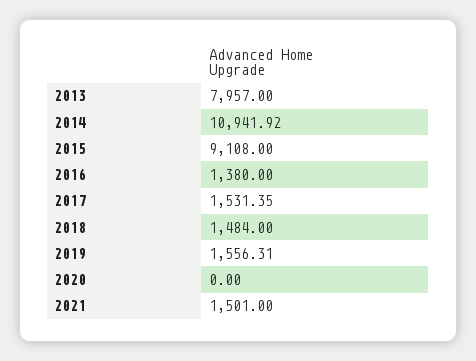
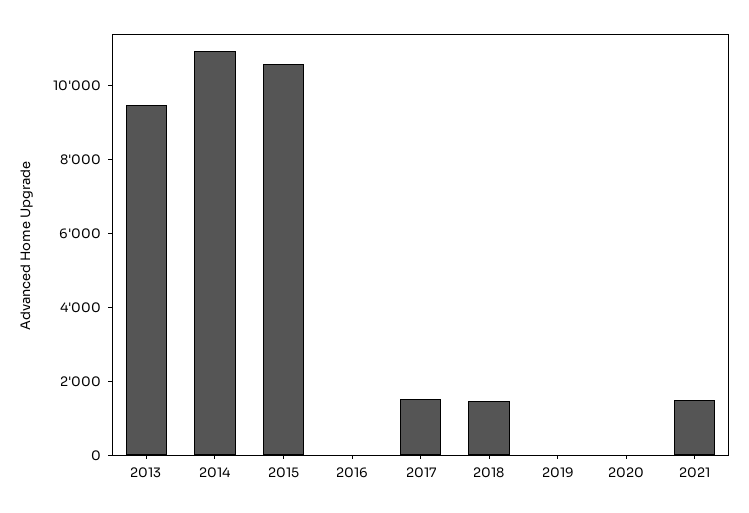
  {
-   "2013": 7957,
+   "2013": 9500,
    "2014": 10941.92,
-   "2015": 9108,
+   "2015": 10500,
-   "2016": 1380,
+   "2016": 0,
    "2017": 1531.35,
    "2018": 1484,
-   "2019": 1556.31,
+   "2019": 0,
    "2020": 0,
    "2021": 1501
  }

